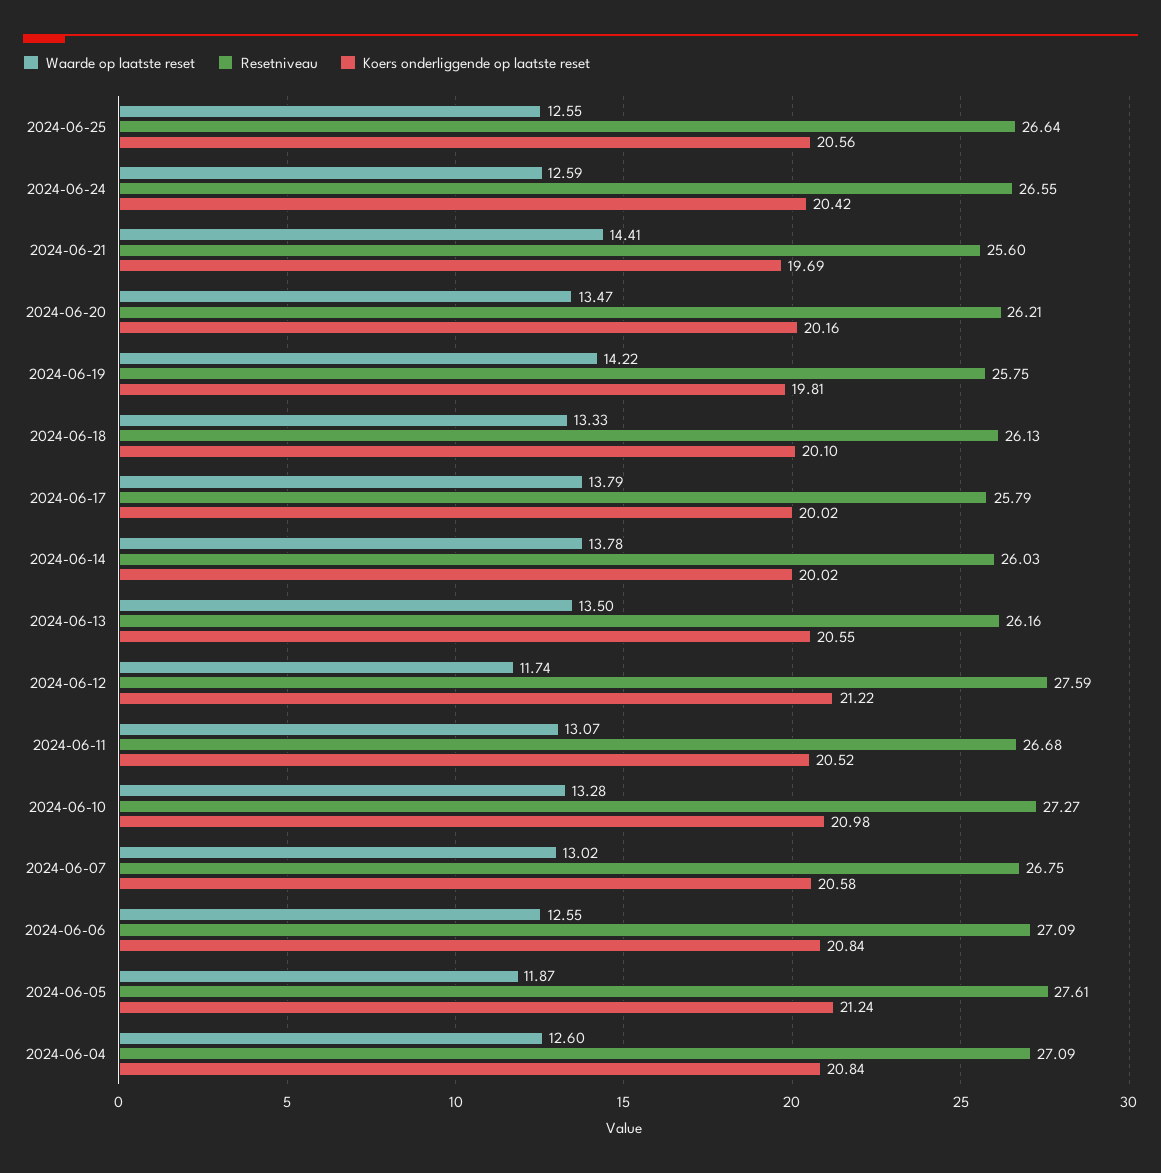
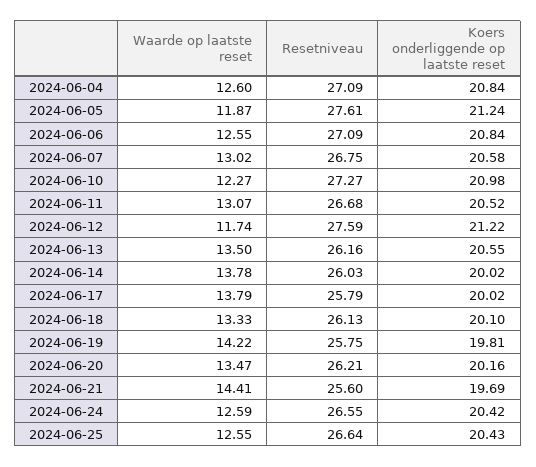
  {
    "Waarde op laatste reset": {
      "2024-06-25": 12.55,
      "2024-06-24": 12.59,
      "2024-06-21": 14.41,
      "2024-06-20": 13.47,
      "2024-06-19": 14.22,
      "2024-06-18": 13.33,
      "2024-06-17": 13.79,
      "2024-06-14": 13.78,
      "2024-06-13": 13.5,
      "2024-06-12": 11.74,
      "2024-06-11": 13.07,
-     "2024-06-10": 13.28,
+     "2024-06-10": 12.27,
      "2024-06-07": 13.02,
      "2024-06-06": 12.55,
      "2024-06-05": 11.87,
      "2024-06-04": 12.6
    },
    "Resetniveau": {
      "2024-06-25": 26.64,
      "2024-06-24": 26.55,
      "2024-06-21": 25.6,
      "2024-06-20": 26.21,
      "2024-06-19": 25.75,
      "2024-06-18": 26.13,
      "2024-06-17": 25.79,
      "2024-06-14": 26.03,
      "2024-06-13": 26.16,
      "2024-06-12": 27.59,
      "2024-06-11": 26.68,
      "2024-06-10": 27.27,
      "2024-06-07": 26.75,
      "2024-06-06": 27.09,
      "2024-06-05": 27.61,
      "2024-06-04": 27.09
    },
    "Koers onderliggende op laatste reset": {
-     "2024-06-25": 20.56,
+     "2024-06-25": 20.43,
      "2024-06-24": 20.42,
      "2024-06-21": 19.69,
      "2024-06-20": 20.16,
      "2024-06-19": 19.81,
      "2024-06-18": 20.1,
      "2024-06-17": 20.02,
      "2024-06-14": 20.02,
      "2024-06-13": 20.55,
      "2024-06-12": 21.22,
      "2024-06-11": 20.52,
      "2024-06-10": 20.98,
      "2024-06-07": 20.58,
      "2024-06-06": 20.84,
      "2024-06-05": 21.24,
      "2024-06-04": 20.84
    }
  }

